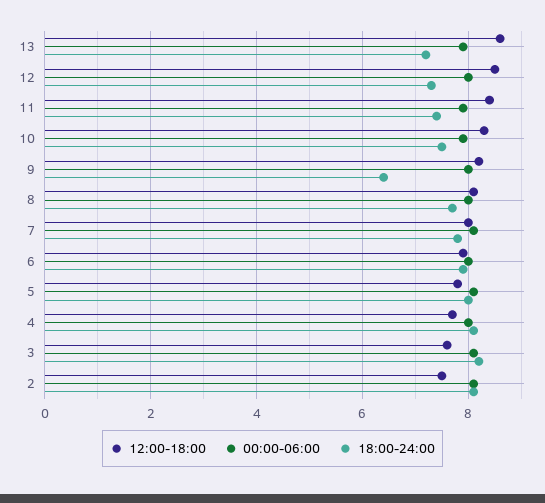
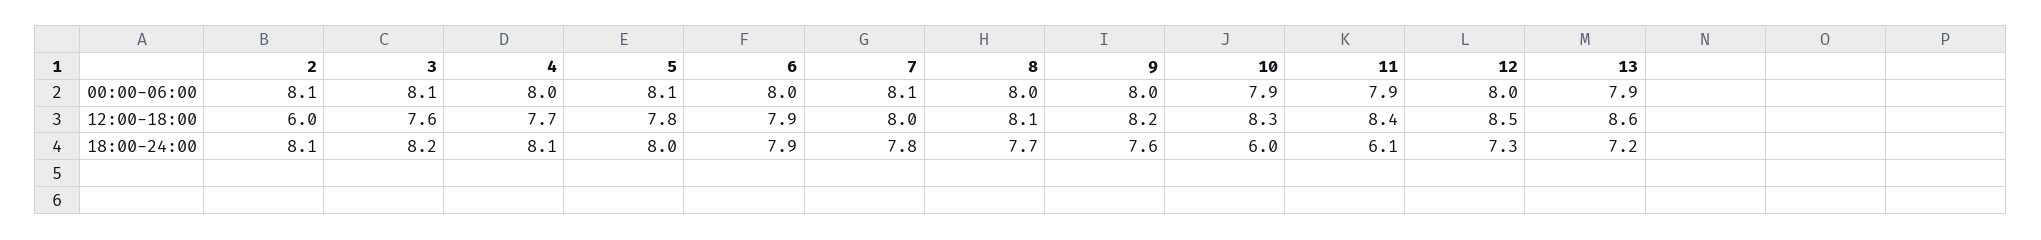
  {
    "12:00-18:00": {
      "13": 8.6,
      "12": 8.5,
      "11": 8.4,
      "10": 8.3,
      "9": 8.2,
      "8": 8.1,
      "7": 8,
      "6": 7.9,
      "5": 7.8,
      "4": 7.7,
      "3": 7.6,
-     "2": 7.5
+     "2": 6
    },
    "00:00-06:00": {
      "13": 7.9,
      "12": 8,
      "11": 7.9,
      "10": 7.9,
      "9": 8,
      "8": 8,
      "7": 8.1,
      "6": 8,
      "5": 8.1,
      "4": 8,
      "3": 8.1,
      "2": 8.1
    },
    "18:00-24:00": {
      "13": 7.2,
      "12": 7.3,
-     "11": 7.5,
+     "11": 6.1,
-     "10": 7.5,
+     "10": 6,
-     "9": 6.5,
+     "9": 7.6,
      "8": 7.7,
      "7": 7.8,
      "6": 7.9,
      "5": 8,
      "4": 8.1,
      "3": 8.2,
      "2": 8.1
    }
  }

